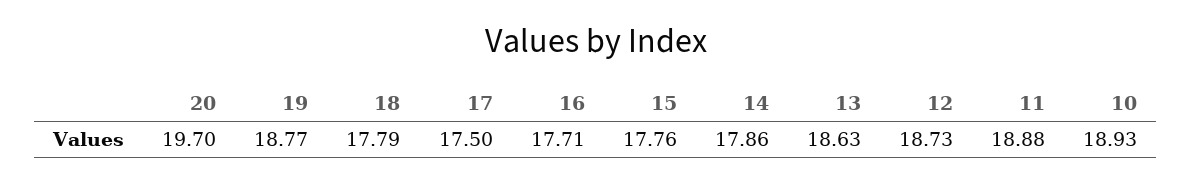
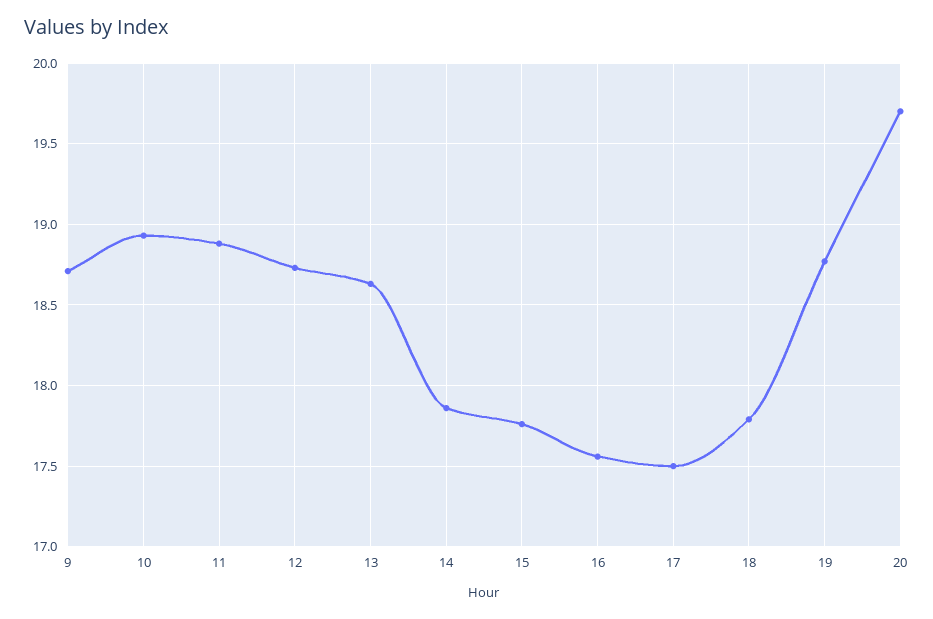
  {
    "20": 19.7,
    "19": 18.77,
    "18": 17.79,
    "17": 17.5,
-   "16": 17.71,
+   "16": 17.55,
    "15": 17.76,
    "14": 17.86,
    "13": 18.63,
    "12": 18.73,
    "11": 18.88,
-   "10": 18.93
+   "10": 18.93,
+   "9": 18.7
  }

